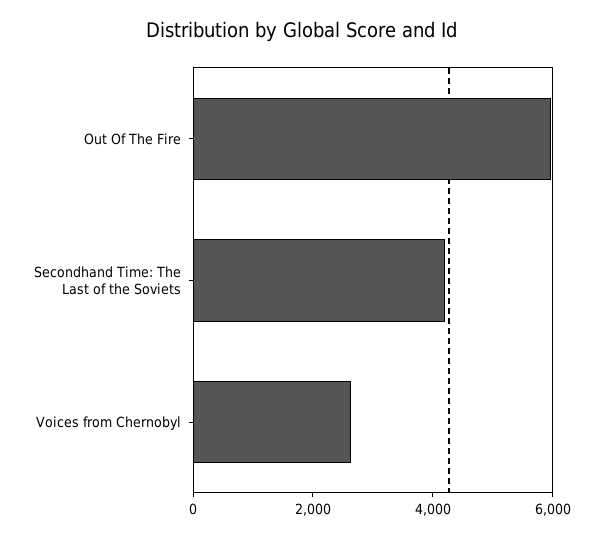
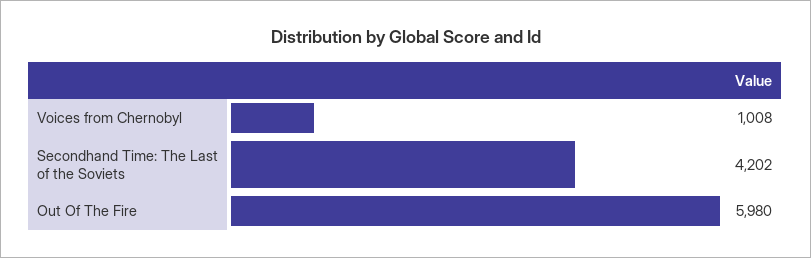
  {
    "Out Of The Fire": 5980,
    "Secondhand Time: The Last of the Soviets": 4202,
-   "Voices from Chernobyl": 2500
+   "Voices from Chernobyl": 1008
  }

